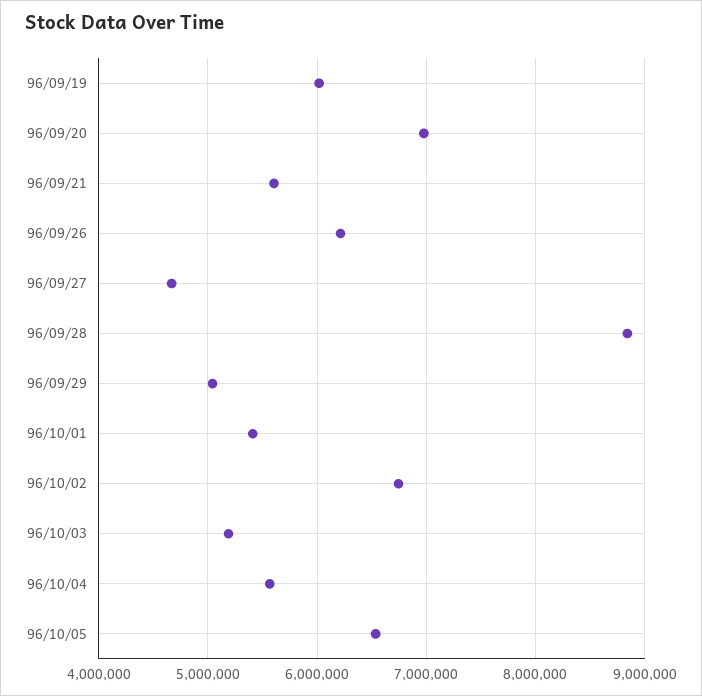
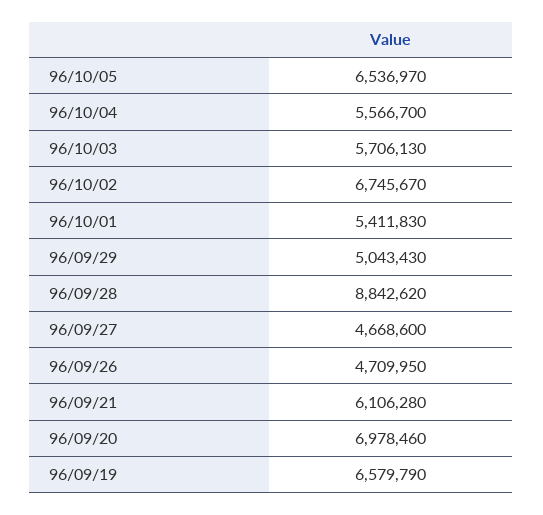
  {
-   "96/09/19": 6000000,
+   "96/09/19": 6579790,
    "96/09/20": 6978460,
-   "96/09/21": 5600000,
+   "96/09/21": 6106280,
-   "96/09/26": 6200000,
+   "96/09/26": 4709950,
    "96/09/27": 4668600,
    "96/09/28": 8842620,
    "96/09/29": 5043430,
    "96/10/01": 5411830,
    "96/10/02": 6745670,
-   "96/10/03": 5200000,
+   "96/10/03": 5706130,
    "96/10/04": 5566700,
    "96/10/05": 6536970
  }

